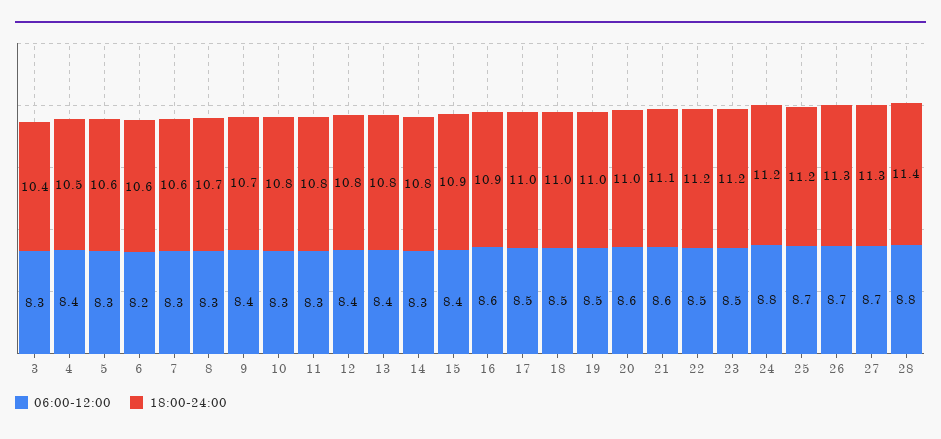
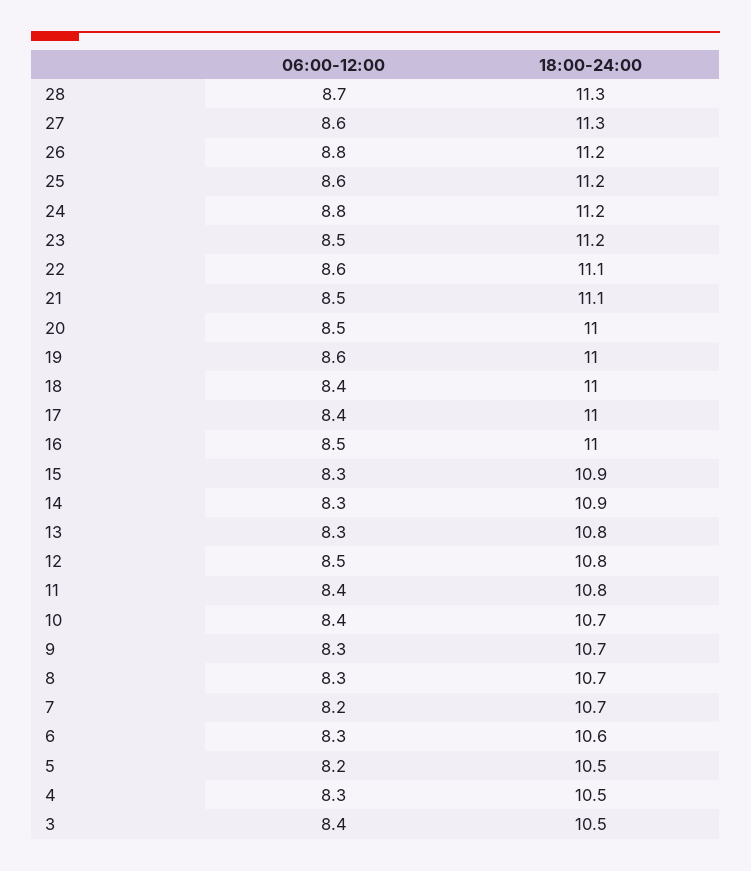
  {
    "06:00-12:00": {
-     "3": 8.3,
+     "3": 8.4,
-     "4": 8.4,
+     "4": 8.3,
-     "5": 8.3,
+     "5": 8.2,
-     "6": 8.2,
+     "6": 8.3,
-     "7": 8.3,
+     "7": 8.2,
      "8": 8.3,
-     "9": 8.4,
+     "9": 8.3,
-     "10": 8.3,
+     "10": 8.4,
-     "11": 8.3,
+     "11": 8.4,
-     "12": 8.4,
+     "12": 8.5,
-     "13": 8.4,
+     "13": 8.3,
      "14": 8.3,
-     "15": 8.4,
+     "15": 8.3,
-     "16": 8.6,
+     "16": 8.5,
-     "17": 8.5,
+     "17": 8.4,
-     "18": 8.5,
+     "18": 8.4,
-     "19": 8.5,
+     "19": 8.6,
-     "20": 8.6,
+     "20": 8.5,
-     "21": 8.6,
+     "21": 8.5,
-     "22": 8.5,
+     "22": 8.6,
      "23": 8.5,
      "24": 8.8,
-     "25": 8.7,
+     "25": 8.6,
-     "26": 8.7,
+     "26": 8.8,
-     "27": 8.7,
+     "27": 8.6,
-     "28": 8.8
+     "28": 8.7
    },
    "18:00-24:00": {
-     "3": 10.4,
+     "3": 10.5,
      "4": 10.5,
-     "5": 10.6,
+     "5": 10.5,
      "6": 10.6,
-     "7": 10.6,
+     "7": 10.7,
      "8": 10.7,
      "9": 10.7,
-     "10": 10.8,
+     "10": 10.7,
      "11": 10.8,
      "12": 10.8,
      "13": 10.8,
-     "14": 10.8,
+     "14": 10.9,
      "15": 10.9,
-     "16": 10.9,
+     "16": 11,
      "17": 11,
      "18": 11,
      "19": 11,
      "20": 11,
      "21": 11.1,
-     "22": 11.2,
+     "22": 11.1,
      "23": 11.2,
      "24": 11.2,
      "25": 11.2,
-     "26": 11.3,
+     "26": 11.2,
      "27": 11.3,
-     "28": 11.4
+     "28": 11.3
    }
  }

